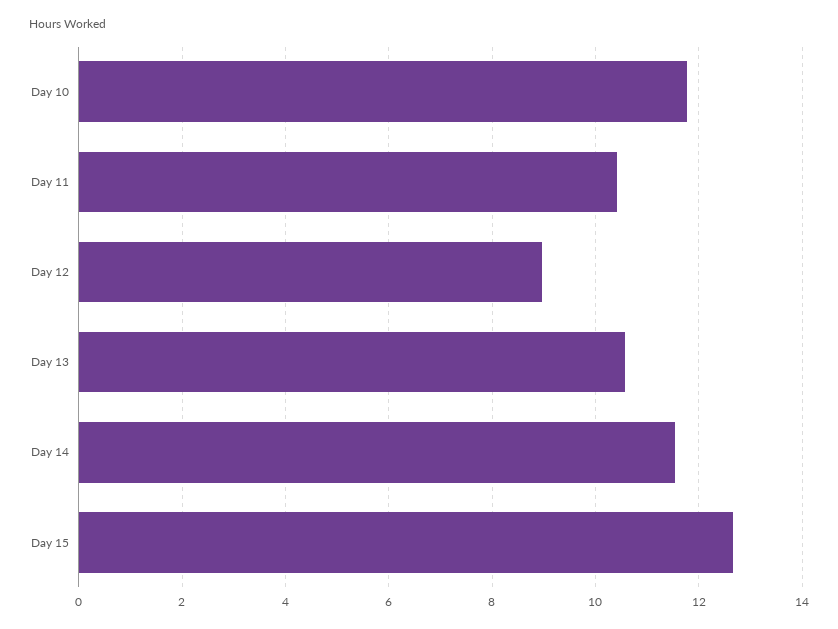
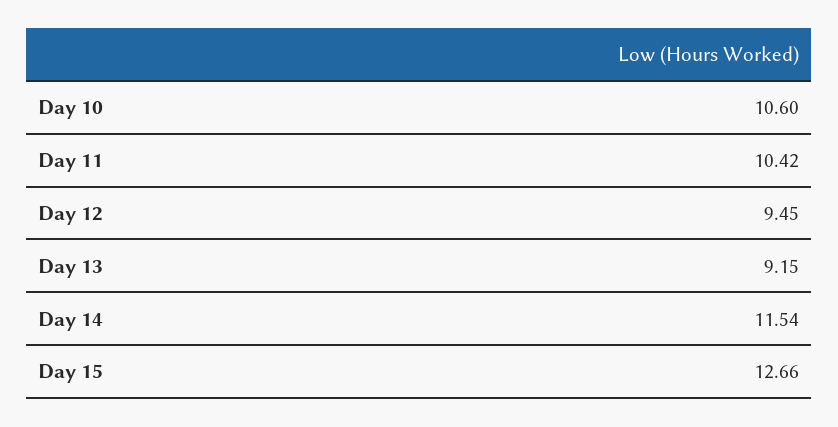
  {
-   "Day 10": 11.8,
+   "Day 10": 10.6,
    "Day 11": 10.42,
-   "Day 12": 9,
+   "Day 12": 9.45,
-   "Day 13": 10.6,
+   "Day 13": 9.15,
    "Day 14": 11.54,
    "Day 15": 12.66
  }

